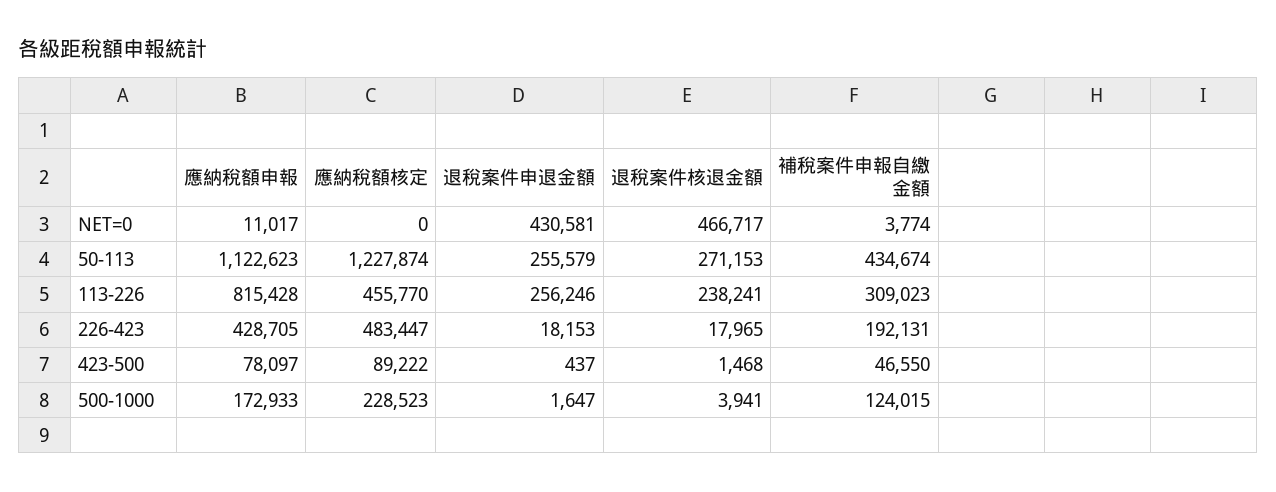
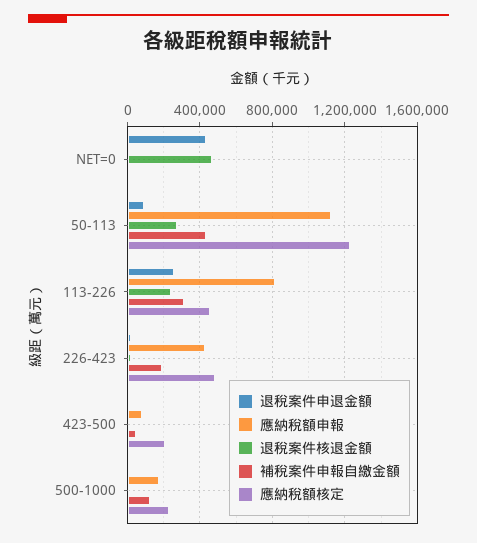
  {
    "應納稅額申報": {
      "NET=0": 11017,
      "50-113": 1122623,
      "113-226": 815428,
      "226-423": 428705,
      "423-500": 78097,
      "500-1000": 172933
    },
    "應納稅額核定": {
      "NET=0": 0,
      "50-113": 1227874,
      "113-226": 455770,
      "226-423": 483447,
-     "423-500": 89222,
+     "423-500": 200000,
      "500-1000": 228523
    },
    "退稅案件申退金額": {
      "NET=0": 430581,
-     "50-113": 255579,
+     "50-113": 100000,
      "113-226": 256246,
      "226-423": 18153,
      "423-500": 437,
      "500-1000": 1647
    },
    "退稅案件核退金額": {
      "NET=0": 466717,
      "50-113": 271153,
      "113-226": 238241,
      "226-423": 17965,
      "423-500": 1468,
      "500-1000": 3941
    },
    "補稅案件申報自繳金額": {
      "NET=0": 3774,
      "50-113": 434674,
      "113-226": 309023,
      "226-423": 192131,
      "423-500": 46550,
      "500-1000": 124015
    }
  }

